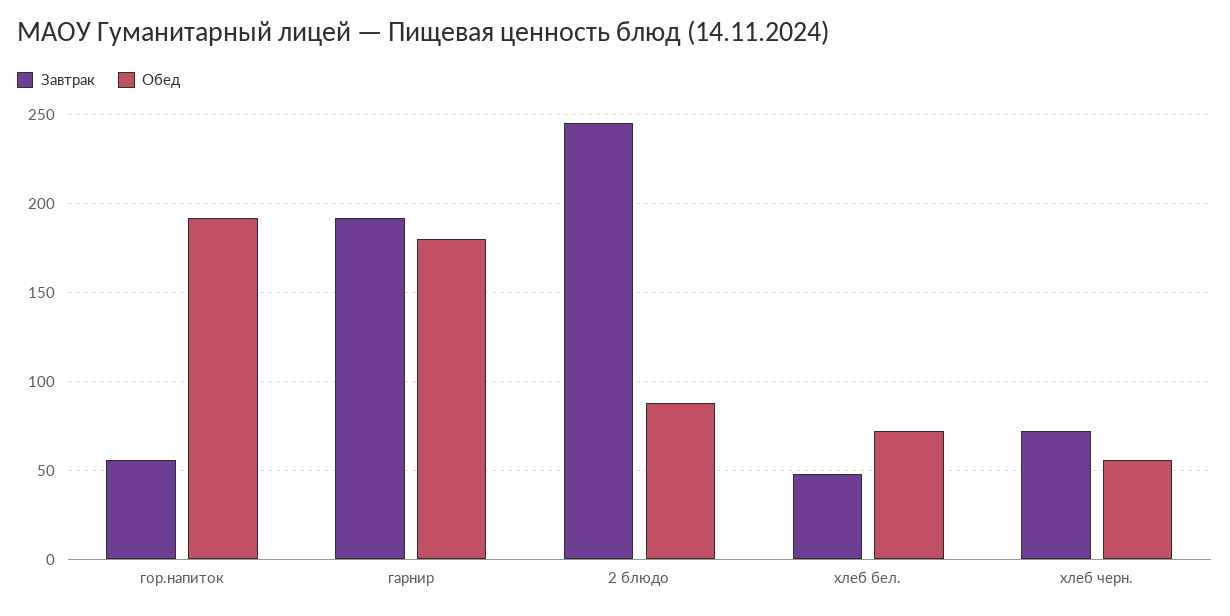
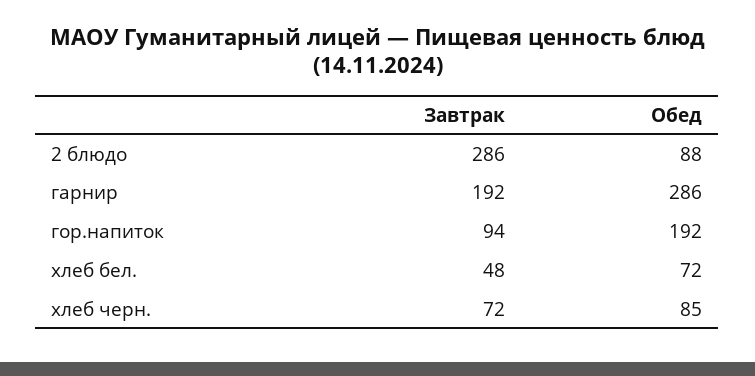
  {
    "Завтрак": {
-     "гор.напиток": 55,
+     "гор.напиток": 94,
      "гарнир": 192,
-     "2 блюдо": 245,
+     "2 блюдо": 286,
      "хлеб бел.": 48,
      "хлеб черн.": 72
    },
    "Обед": {
      "гор.напиток": 192,
-     "гарнир": 180,
+     "гарнир": 286,
      "2 блюдо": 88,
      "хлеб бел.": 72,
-     "хлеб черн.": 55
+     "хлеб черн.": 85
    }
  }

